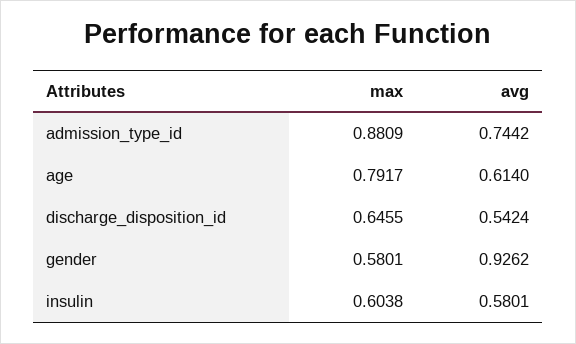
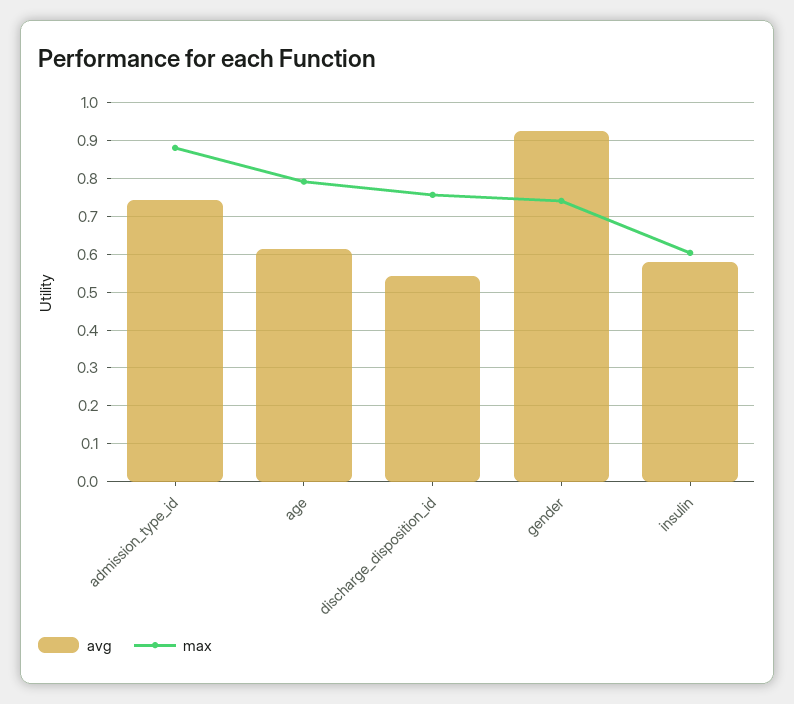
  {
    "max": {
      "admission_type_id": 0.8809,
      "age": 0.7917,
-     "discharge_disposition_id": 0.6455,
+     "discharge_disposition_id": 0.76,
-     "gender": 0.5801,
+     "gender": 0.74,
      "insulin": 0.6038
    },
    "avg": {
      "admission_type_id": 0.7442,
      "age": 0.614,
      "discharge_disposition_id": 0.5424,
      "gender": 0.9262,
      "insulin": 0.5801
    }
  }

